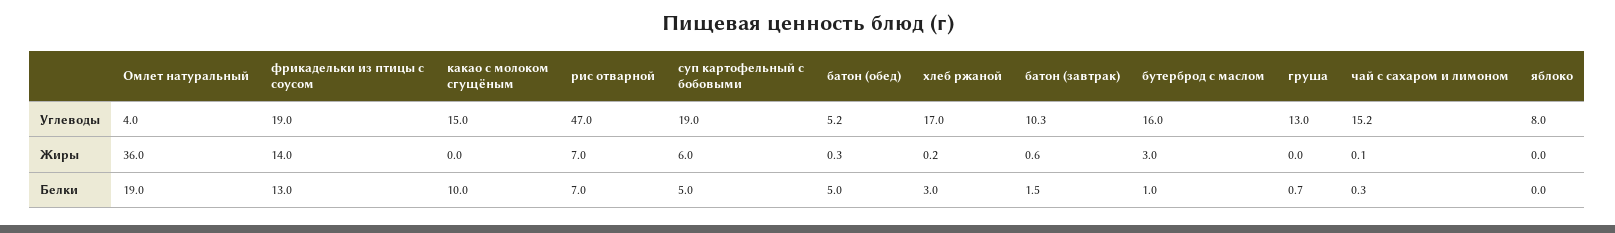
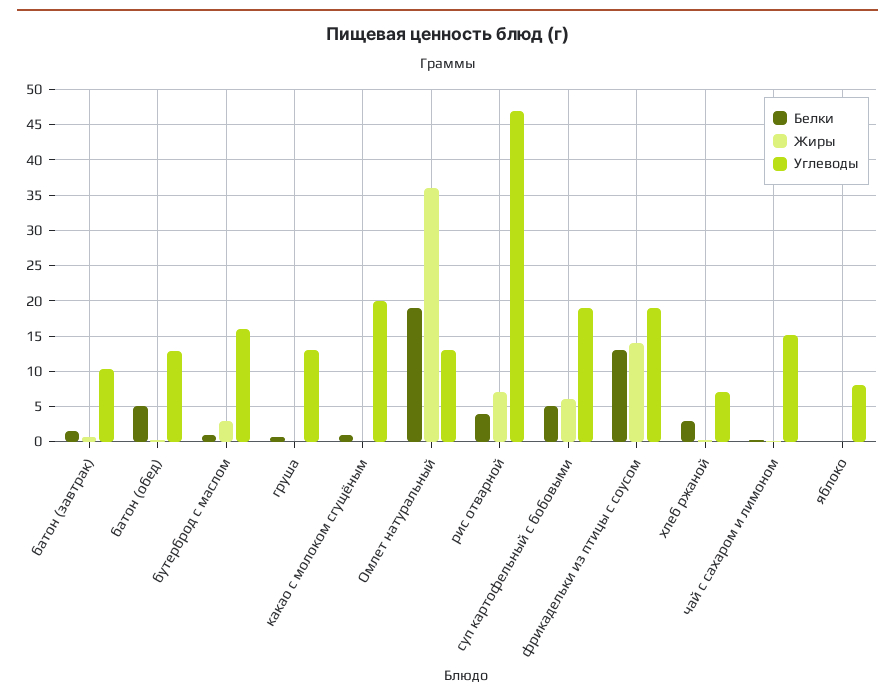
  {
    "Углеводы": {
-     "Омлет натуральный": 4,
+     "Омлет натуральный": 13,
      "фрикадельки из птицы с соусом": 19,
-     "какао с молоком сгущёным": 15,
+     "какао с молоком сгущёным": 20,
      "рис отварной": 47,
      "суп картофельный с бобовыми": 19,
-     "батон (обед)": 5.2,
+     "батон (обед)": 13,
-     "хлеб ржаной": 17,
+     "хлеб ржаной": 7,
      "батон (завтрак)": 10.3,
      "бутерброд с маслом": 16,
      "груша": 13,
      "чай с сахаром и лимоном": 15.2,
      "яблоко": 8
    },
    "Жиры": {
      "Омлет натуральный": 36,
      "фрикадельки из птицы с соусом": 14,
      "какао с молоком сгущёным": 0,
      "рис отварной": 7,
      "суп картофельный с бобовыми": 6,
      "батон (обед)": 0.3,
      "хлеб ржаной": 0.2,
      "батон (завтрак)": 0.6,
      "бутерброд с маслом": 3,
      "груша": 0,
      "чай с сахаром и лимоном": 0.1,
      "яблоко": 0
    },
    "Белки": {
      "Омлет натуральный": 19,
      "фрикадельки из птицы с соусом": 13,
-     "какао с молоком сгущёным": 10,
+     "какао с молоком сгущёным": 1,
-     "рис отварной": 7,
+     "рис отварной": 4,
      "суп картофельный с бобовыми": 5,
      "батон (обед)": 5,
      "хлеб ржаной": 3,
      "батон (завтрак)": 1.5,
      "бутерброд с маслом": 1,
      "груша": 0.7,
      "чай с сахаром и лимоном": 0.3,
      "яблоко": 0
    }
  }

